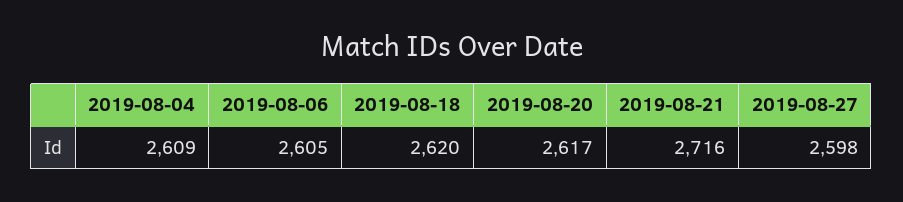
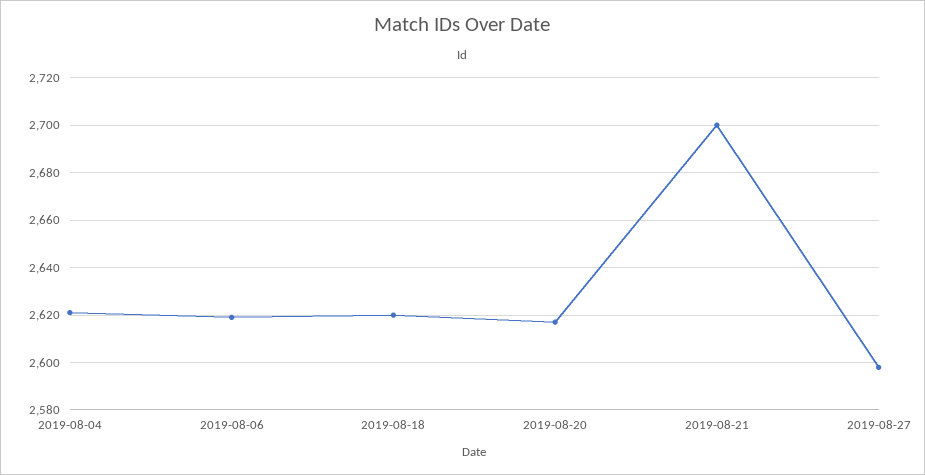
  {
-   "2019-08-04": 2609,
+   "2019-08-04": 2620,
-   "2019-08-06": 2605,
+   "2019-08-06": 2620,
    "2019-08-18": 2620,
    "2019-08-20": 2617,
-   "2019-08-21": 2716,
+   "2019-08-21": 2700,
    "2019-08-27": 2598
  }

